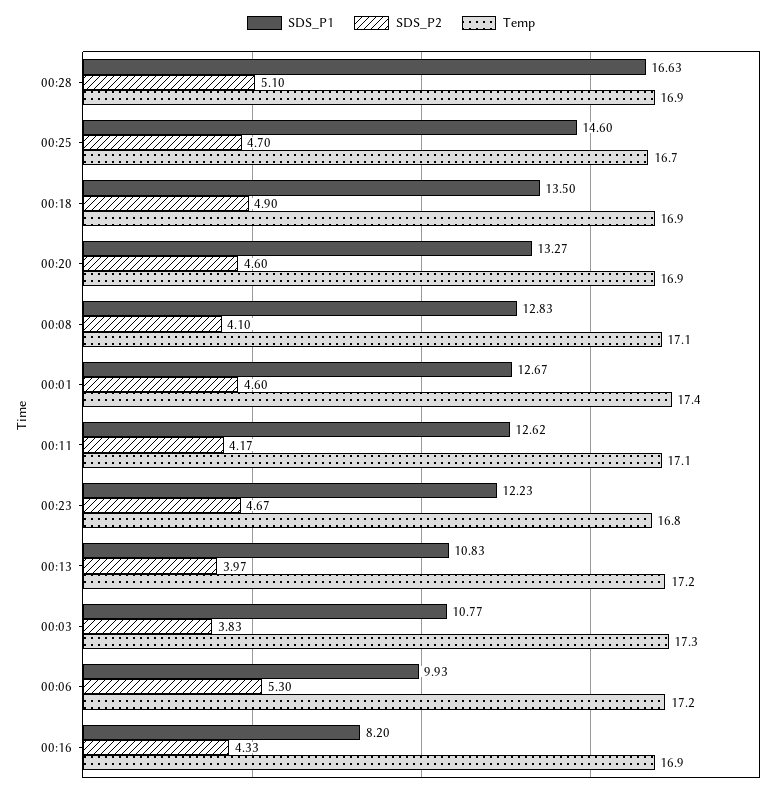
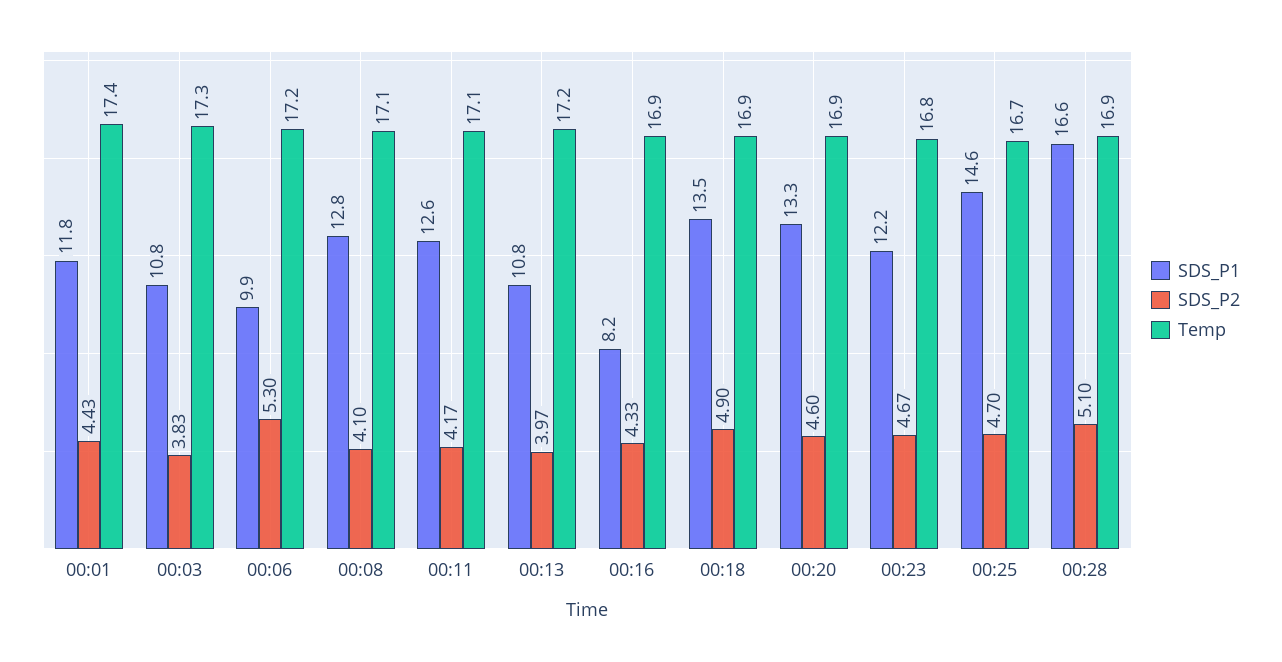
  {
    "SDS_P1": {
      "00:28": 16.63,
      "00:25": 14.6,
      "00:18": 13.5,
      "00:20": 13.27,
      "00:08": 12.83,
-     "00:01": 12.67,
+     "00:01": 11.8,
      "00:11": 12.62,
      "00:23": 12.23,
      "00:13": 10.83,
      "00:03": 10.77,
      "00:06": 9.93,
      "00:16": 8.2
    },
    "SDS_P2": {
      "00:28": 5.1,
      "00:25": 4.7,
      "00:18": 4.9,
      "00:20": 4.6,
      "00:08": 4.1,
-     "00:01": 4.6,
+     "00:01": 4.43,
      "00:11": 4.17,
      "00:23": 4.67,
      "00:13": 3.97,
      "00:03": 3.83,
      "00:06": 5.3,
      "00:16": 4.33
    },
    "Temp": {
      "00:28": 16.9,
      "00:25": 16.7,
      "00:18": 16.9,
      "00:20": 16.9,
      "00:08": 17.1,
      "00:01": 17.4,
      "00:11": 17.1,
      "00:23": 16.8,
      "00:13": 17.2,
      "00:03": 17.3,
      "00:06": 17.2,
      "00:16": 16.9
    }
  }

